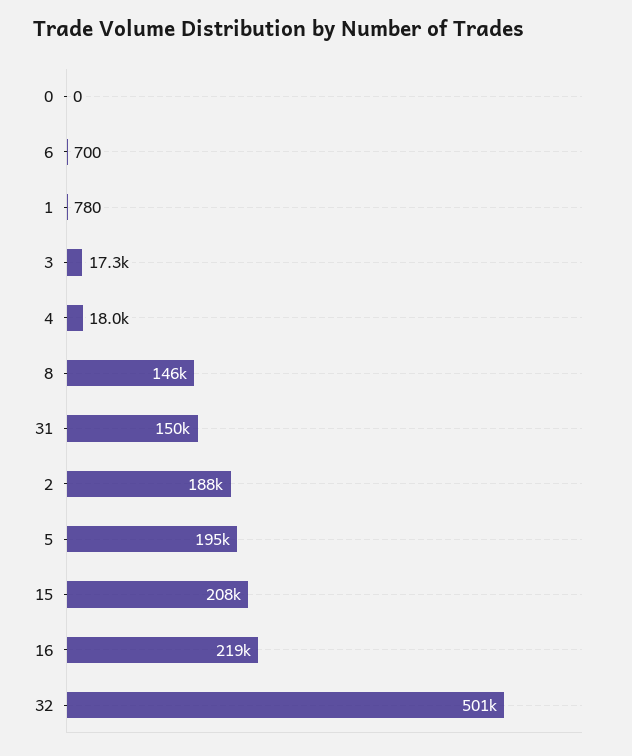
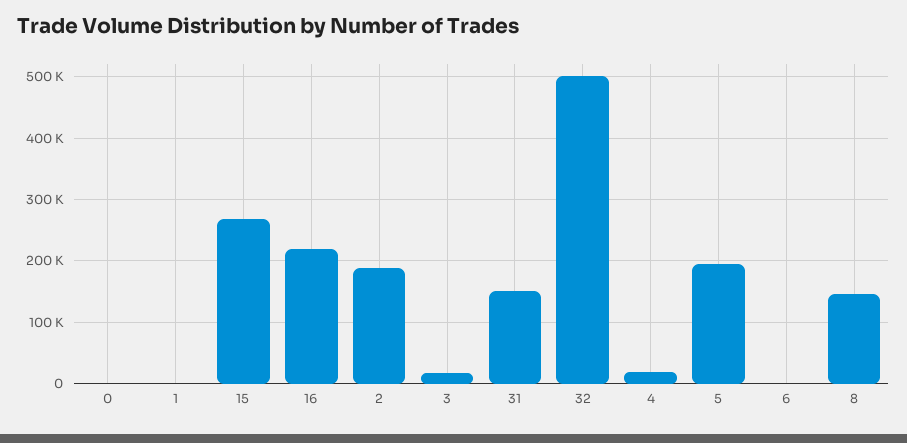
  {
    "0": 0,
    "6": 700,
    "1": 780,
    "3": 17300,
    "4": 18000,
    "8": 146000,
    "31": 150000,
    "2": 188000,
    "5": 195000,
-   "15": 208000,
+   "15": 270000,
    "16": 219000,
    "32": 501000
  }

